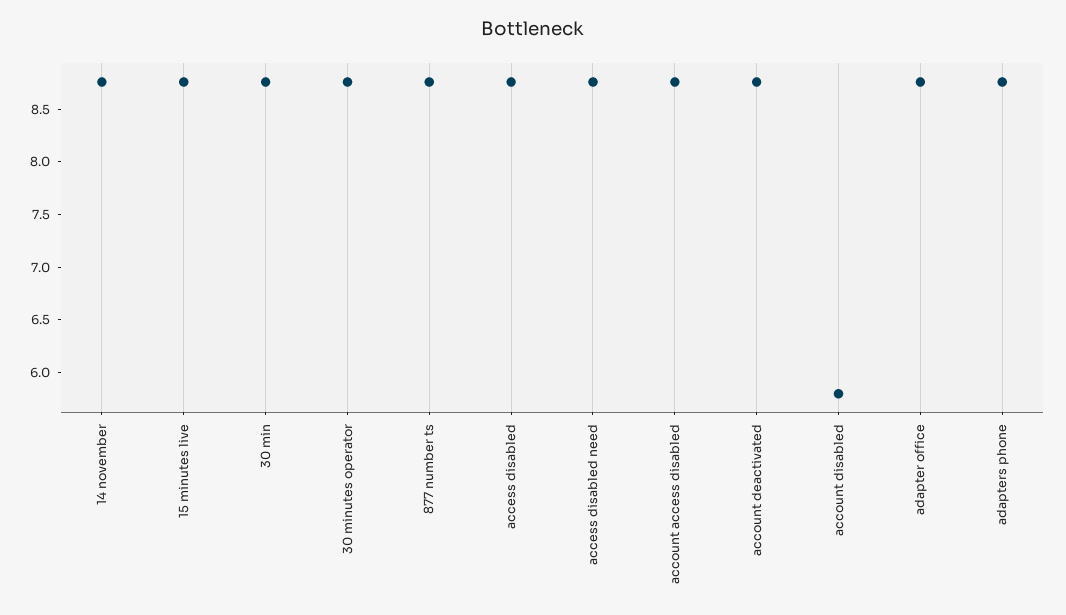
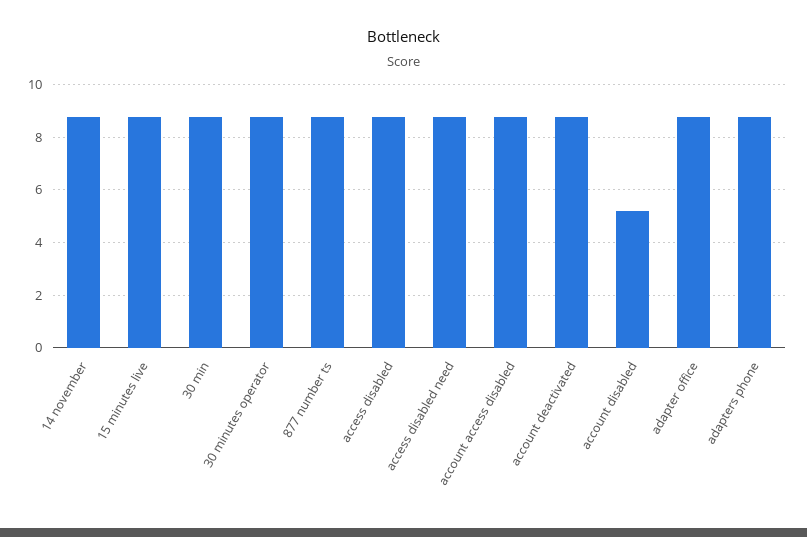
  {
    "14 november": 8.8,
    "15 minutes live": 8.8,
    "30 min": 8.8,
    "30 minutes operator": 8.8,
    "877 number ts": 8.8,
    "access disabled": 8.8,
    "access disabled need": 8.8,
    "account access disabled": 8.8,
    "account deactivated": 8.8,
-   "account disabled": 5.8,
+   "account disabled": 5.25,
    "adapter office": 8.8,
    "adapters phone": 8.8
  }

